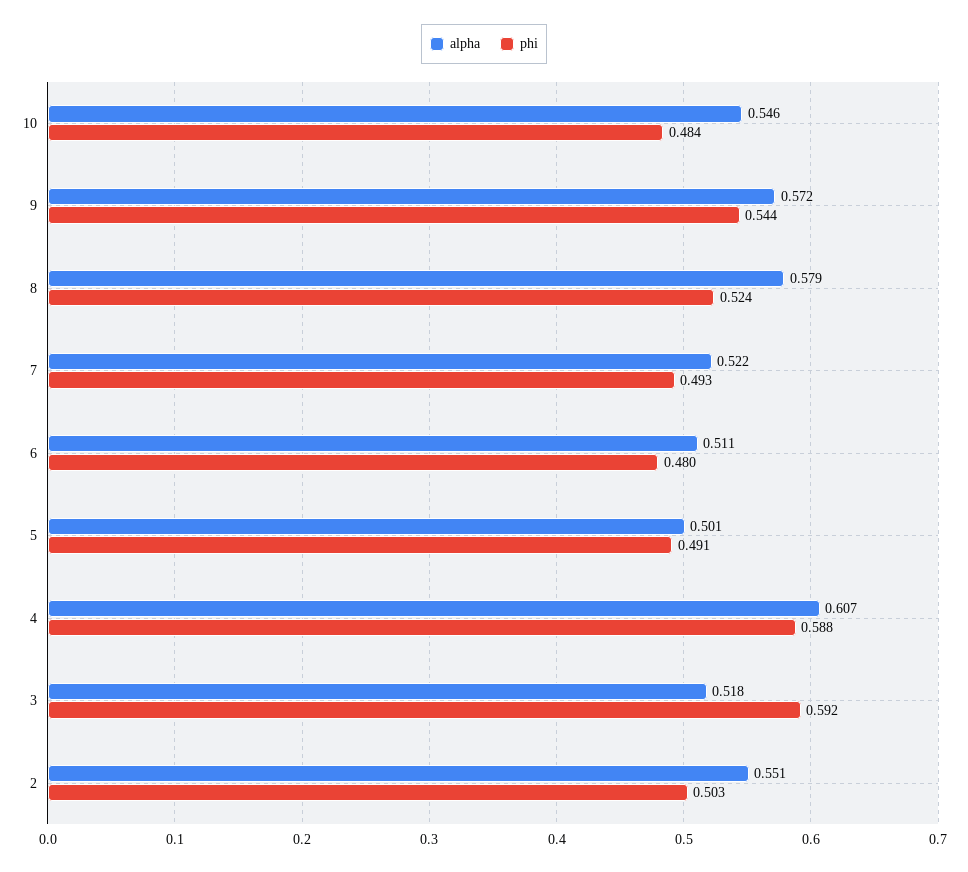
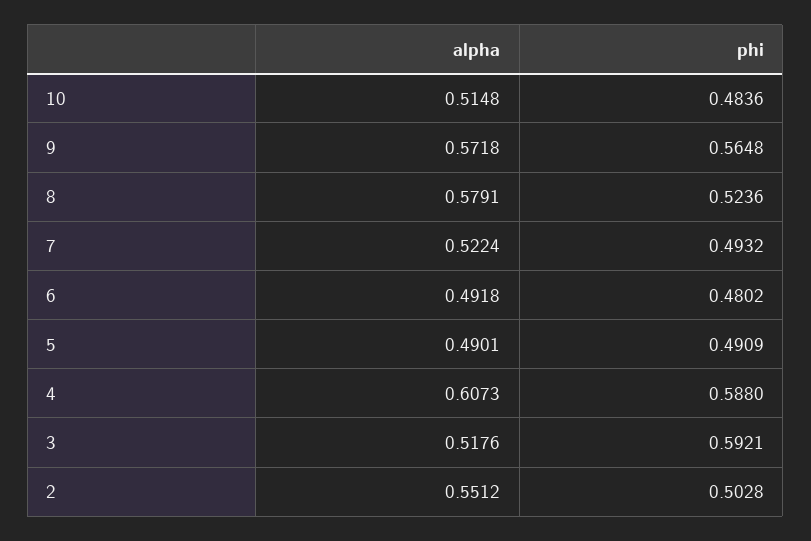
  {
    "alpha": {
-     "10": 0.546,
+     "10": 0.5148,
      "9": 0.5718,
      "8": 0.5791,
      "7": 0.5224,
-     "6": 0.511,
+     "6": 0.4918,
-     "5": 0.501,
+     "5": 0.4901,
      "4": 0.6073,
      "3": 0.5176,
      "2": 0.5512
    },
    "phi": {
      "10": 0.4836,
-     "9": 0.544,
+     "9": 0.5648,
      "8": 0.5236,
      "7": 0.4932,
      "6": 0.4802,
      "5": 0.4909,
      "4": 0.588,
      "3": 0.5921,
      "2": 0.5028
    }
  }

